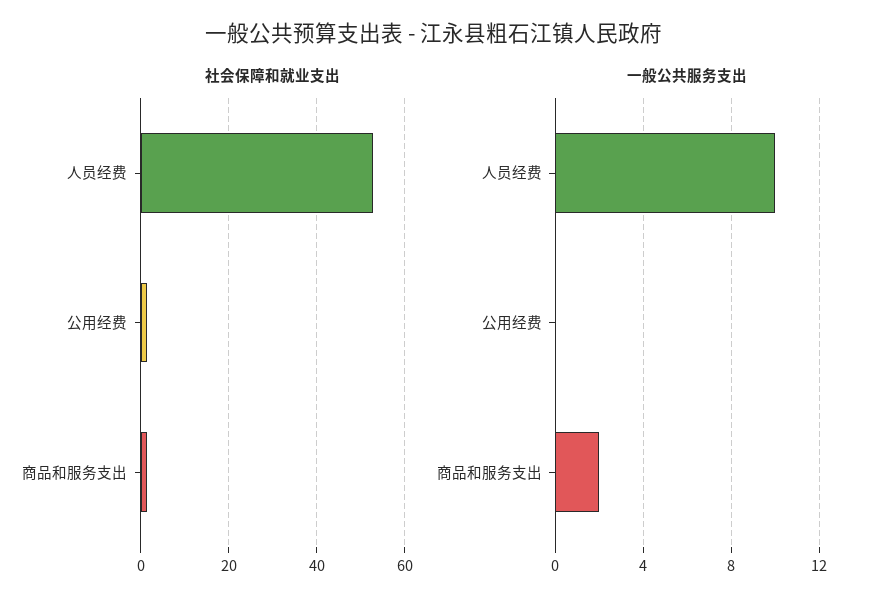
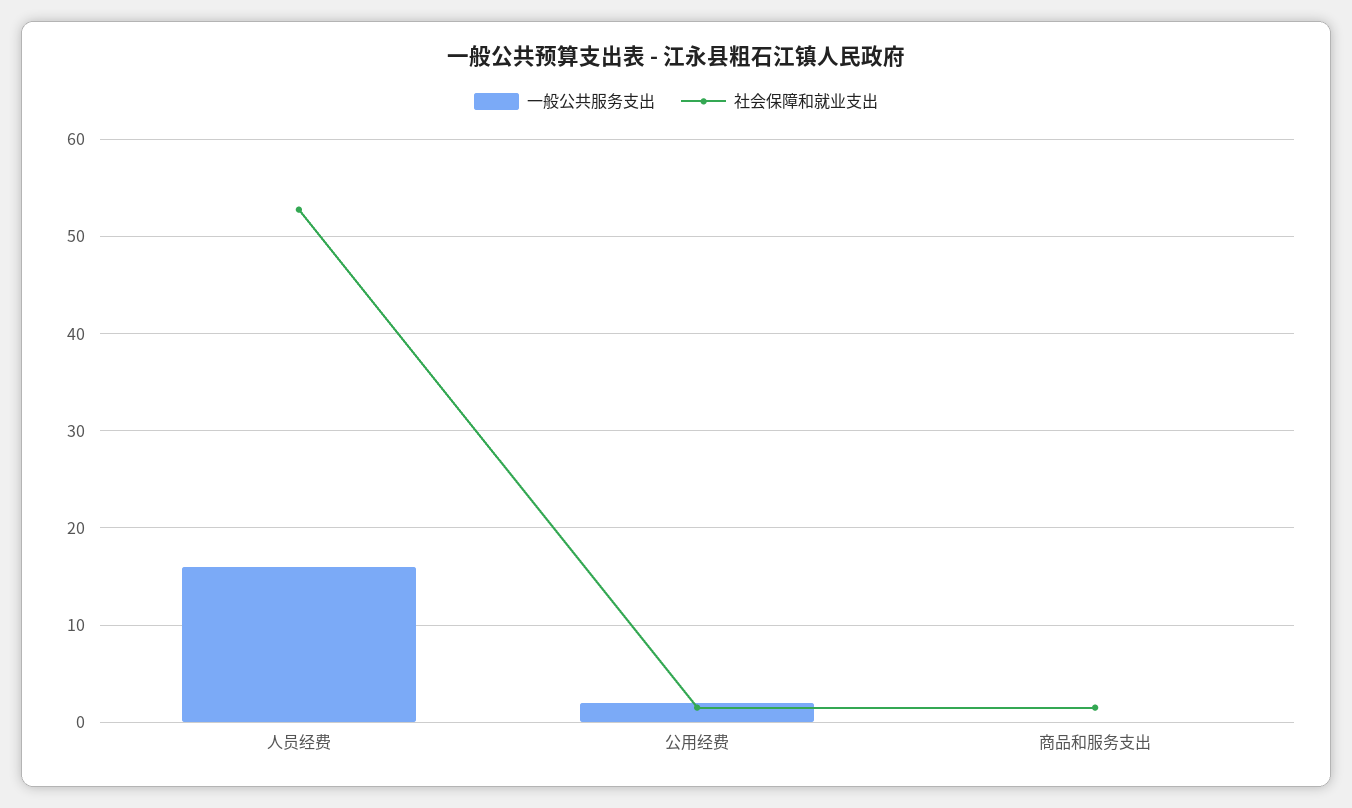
  {
    "社会保障和就业支出": {
      "人员经费": 53,
      "公用经费": 1,
      "商品和服务支出": 1
    },
    "一般公共服务支出": {
-     "人员经费": 10,
+     "人员经费": 16,
-     "公用经费": 0,
+     "公用经费": 2,
-     "商品和服务支出": 2
+     "商品和服务支出": 0
    }
  }

